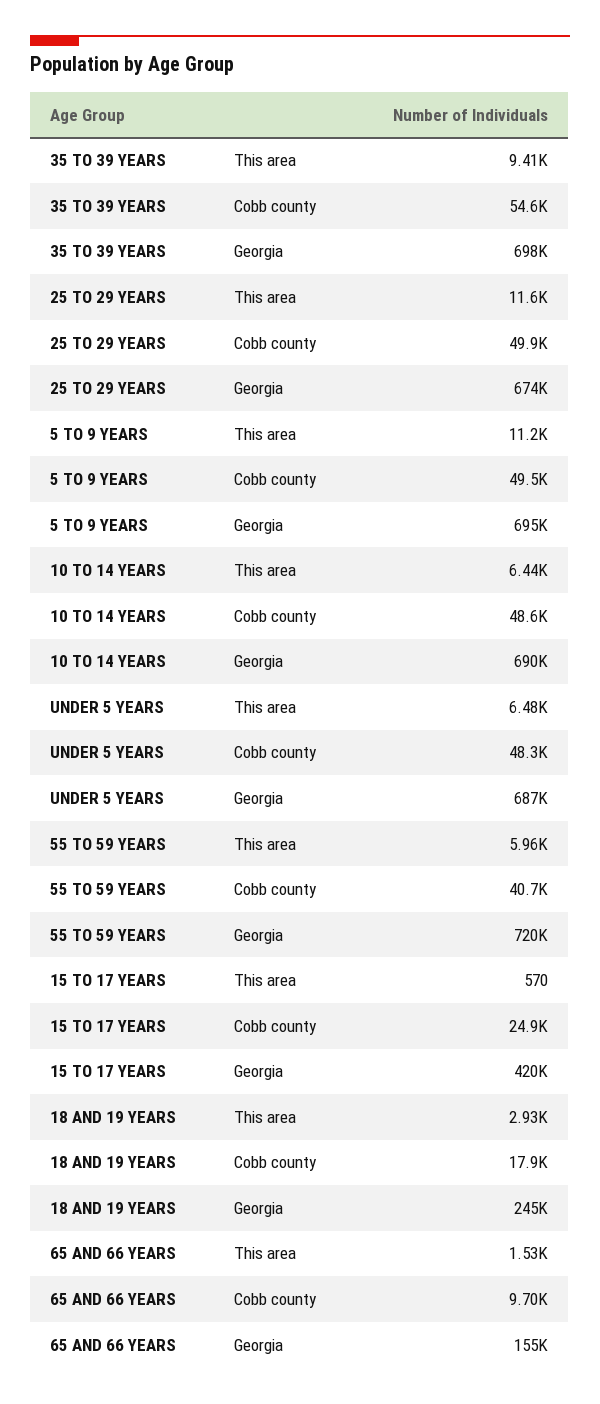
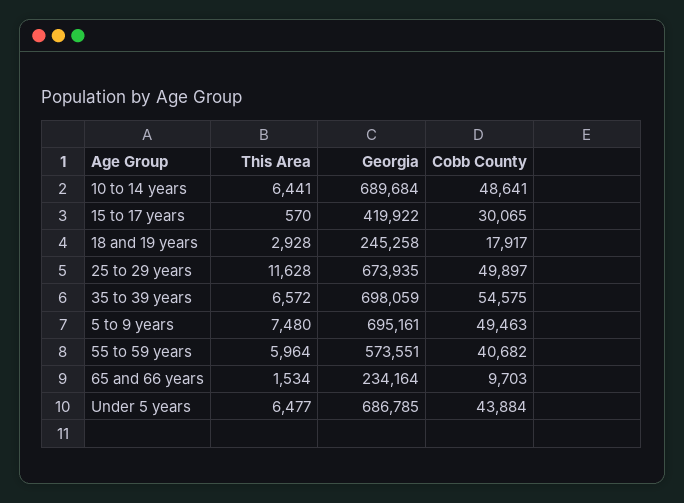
  {
    "35 TO 39 YEARS": {
-     "This area": 9410,
+     "This area": 6572,
      "Cobb county": 54575,
      "Georgia": 698059
    },
    "25 TO 29 YEARS": {
      "This area": 11628,
      "Cobb county": 49897,
      "Georgia": 673935
    },
    "5 TO 9 YEARS": {
-     "This area": 11200,
+     "This area": 7480,
      "Cobb county": 49463,
      "Georgia": 695161
    },
    "10 TO 14 YEARS": {
      "This area": 6441,
      "Cobb county": 48641,
      "Georgia": 689684
    },
    "UNDER 5 YEARS": {
      "This area": 6477,
-     "Cobb county": 48300,
+     "Cobb county": 43884,
      "Georgia": 686785
    },
    "55 TO 59 YEARS": {
      "This area": 5964,
      "Cobb county": 40682,
-     "Georgia": 720000
+     "Georgia": 573551
    },
    "15 TO 17 YEARS": {
      "This area": 570,
-     "Cobb county": 24900,
+     "Cobb county": 30065,
      "Georgia": 419922
    },
    "18 AND 19 YEARS": {
      "This area": 2928,
      "Cobb county": 17917,
      "Georgia": 245258
    },
    "65 AND 66 YEARS": {
      "This area": 1534,
      "Cobb county": 9703,
-     "Georgia": 155000
+     "Georgia": 234164
    }
  }

